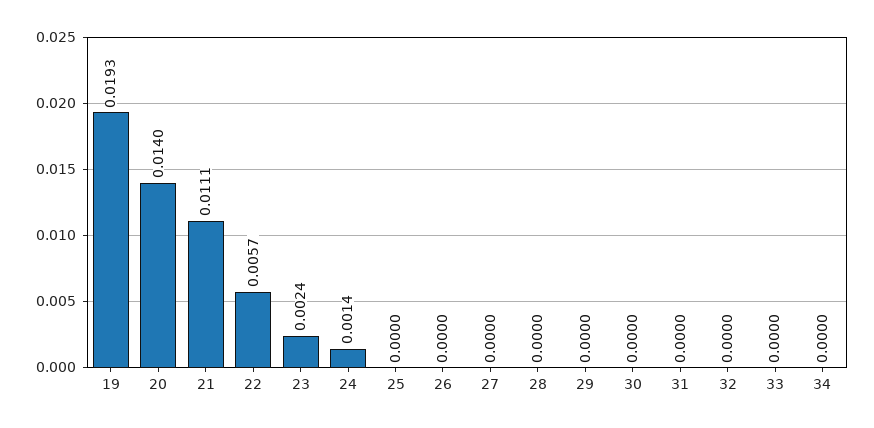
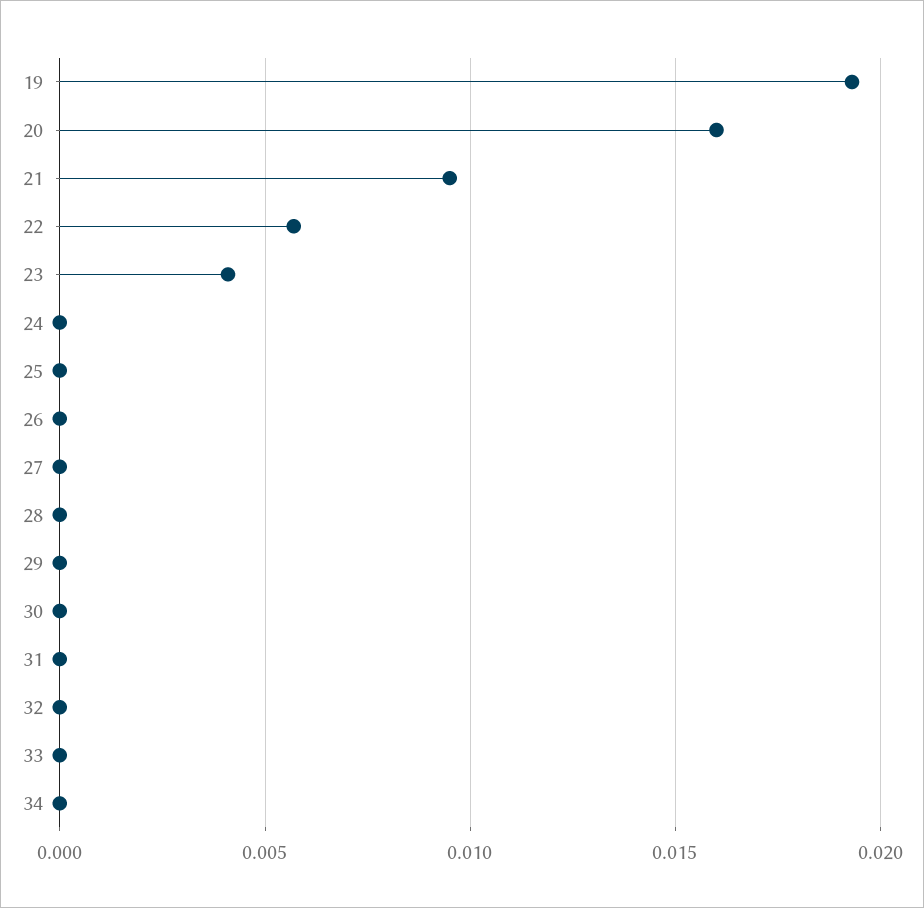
  {
    "19": 0.0193,
-   "20": 0.014,
+   "20": 0.016,
-   "21": 0.0111,
+   "21": 0.0095,
    "22": 0.0057,
-   "23": 0.0024,
+   "23": 0.004,
-   "24": 0.0014,
+   "24": 0,
    "25": 0,
    "26": 0,
    "27": 0,
    "28": 0,
    "29": 0,
    "30": 0,
    "31": 0,
    "32": 0,
    "33": 0,
    "34": 0
  }

